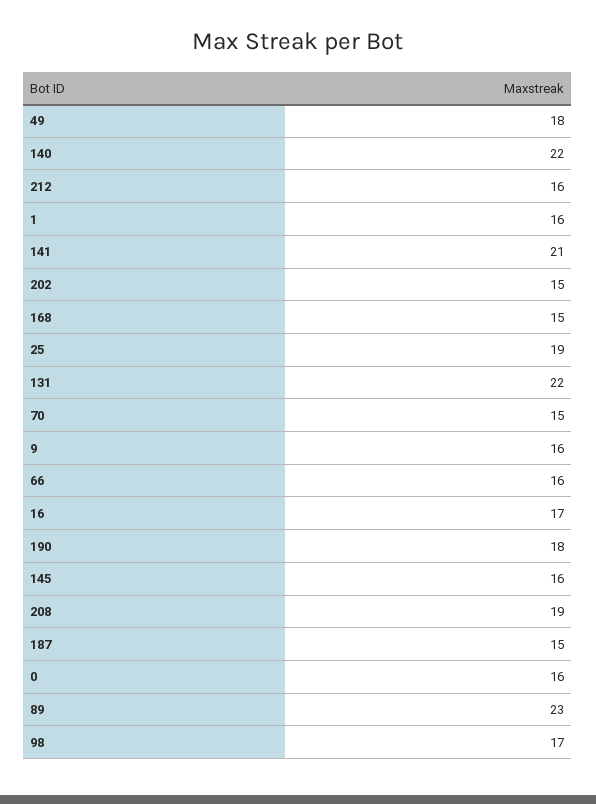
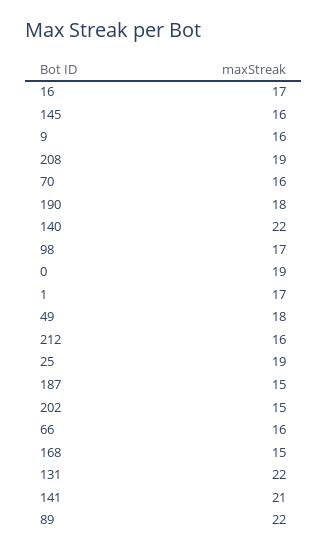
  {
    "49": 18,
    "140": 22,
    "212": 16,
-   "1": 16,
+   "1": 17,
    "141": 21,
    "202": 15,
    "168": 15,
    "25": 19,
    "131": 22,
-   "70": 15,
+   "70": 16,
    "9": 16,
    "66": 16,
    "16": 17,
    "190": 18,
    "145": 16,
    "208": 19,
    "187": 15,
-   "0": 16,
+   "0": 19,
-   "89": 23,
+   "89": 22,
    "98": 17
  }

